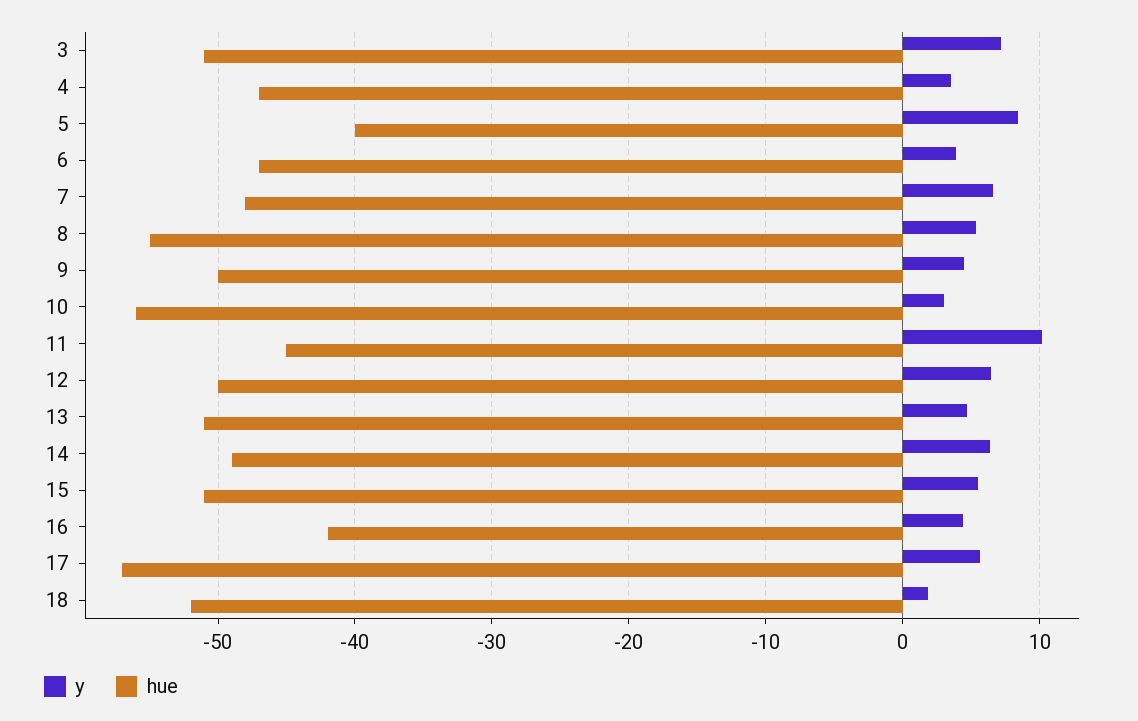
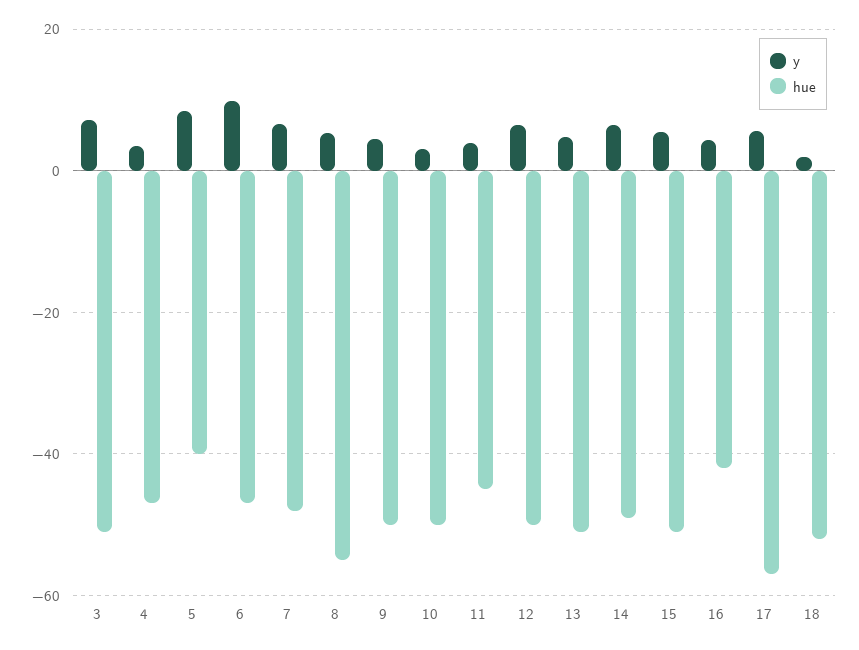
  {
    "y": {
      "3": 7,
      "4": 4,
      "5": 8,
-     "6": 4,
+     "6": 10,
      "7": 7,
      "8": 5,
      "9": 5,
      "10": 3,
-     "11": 10,
+     "11": 4,
      "12": 6,
      "13": 5,
      "14": 6,
      "15": 5,
      "16": 4,
      "17": 6,
      "18": 2
    },
    "hue": {
      "3": -51,
      "4": -47,
      "5": -40,
      "6": -47,
      "7": -48,
      "8": -55,
      "9": -50,
-     "10": -56,
+     "10": -50,
      "11": -45,
      "12": -50,
      "13": -51,
      "14": -49,
      "15": -51,
      "16": -42,
      "17": -57,
      "18": -52
    }
  }

